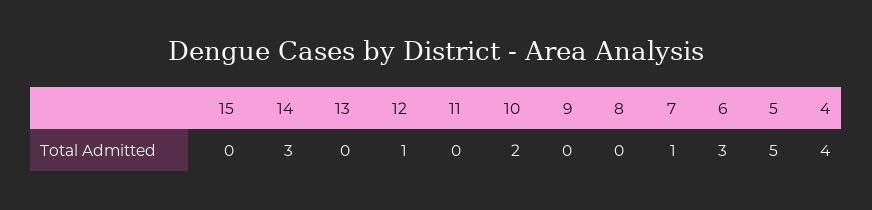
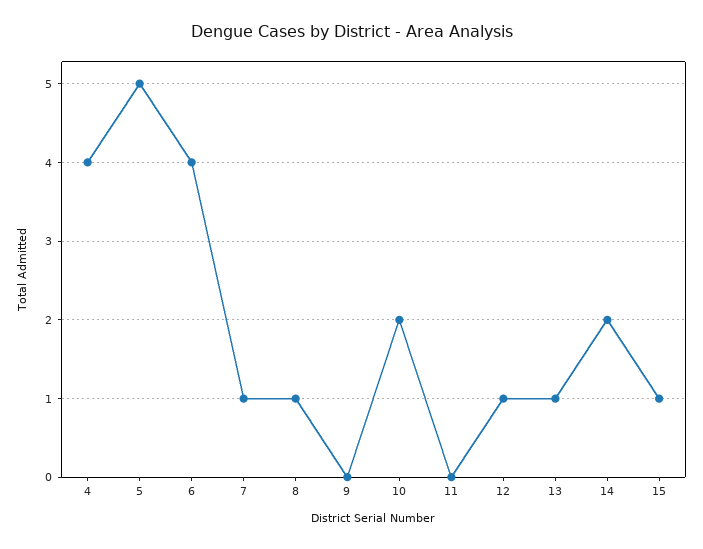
  {
-   "15": 0,
+   "15": 1,
-   "14": 3,
+   "14": 2,
-   "13": 0,
+   "13": 1,
    "12": 1,
    "11": 0,
    "10": 2,
    "9": 0,
-   "8": 0,
+   "8": 1,
    "7": 1,
-   "6": 3,
+   "6": 4,
    "5": 5,
    "4": 4
  }

